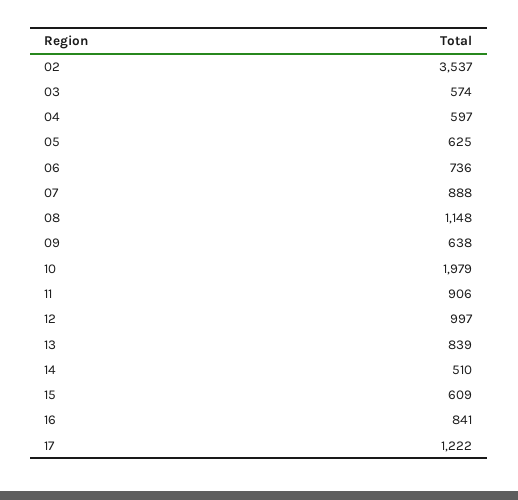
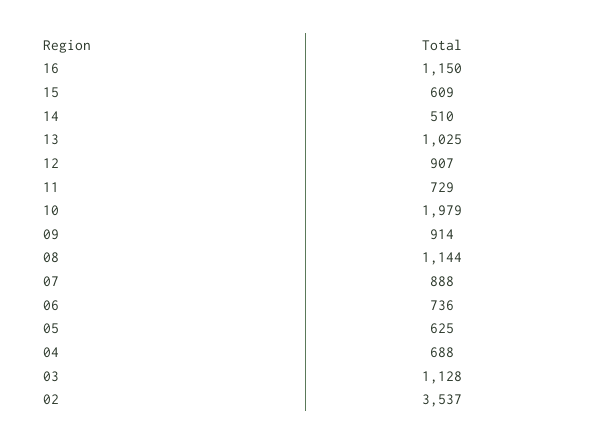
  {
    "02": 3537,
-   "03": 574,
+   "03": 1128,
-   "04": 597,
+   "04": 688,
    "05": 625,
    "06": 736,
    "07": 888,
-   "08": 1148,
+   "08": 1144,
-   "09": 638,
+   "09": 914,
    "10": 1979,
-   "11": 906,
+   "11": 729,
-   "12": 997,
+   "12": 907,
-   "13": 839,
+   "13": 1025,
    "14": 510,
    "15": 609,
-   "16": 841,
+   "16": 1150
-   "17": 1222
  }

